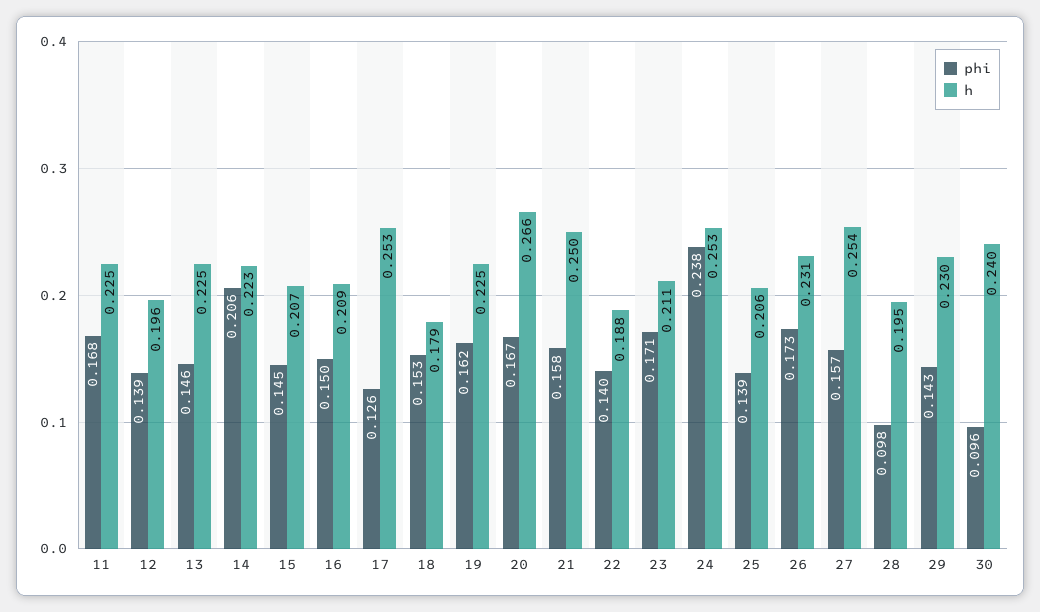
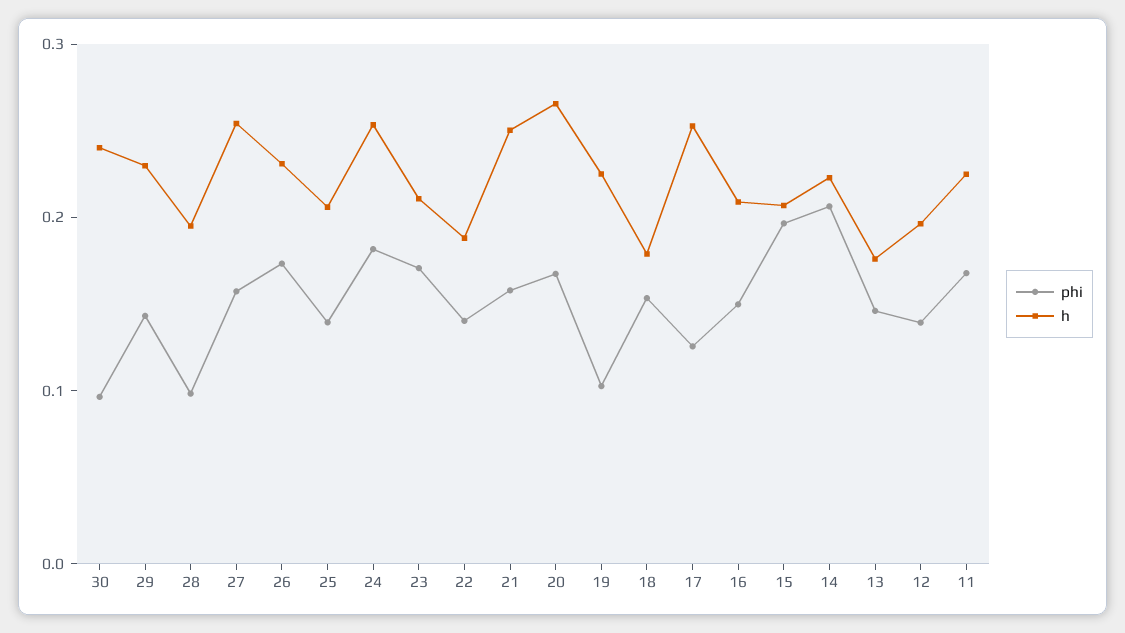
  {
    "phi": {
      "11": 0.168,
      "12": 0.139,
      "13": 0.146,
      "14": 0.206,
-     "15": 0.145,
+     "15": 0.2,
      "16": 0.15,
      "17": 0.126,
      "18": 0.153,
-     "19": 0.162,
+     "19": 0.1,
      "20": 0.167,
      "21": 0.158,
      "22": 0.14,
      "23": 0.171,
-     "24": 0.238,
+     "24": 0.18,
      "25": 0.139,
      "26": 0.173,
      "27": 0.157,
      "28": 0.098,
      "29": 0.143,
      "30": 0.096
    },
    "h": {
      "11": 0.225,
      "12": 0.196,
-     "13": 0.225,
+     "13": 0.18,
      "14": 0.223,
      "15": 0.207,
      "16": 0.209,
      "17": 0.253,
      "18": 0.179,
      "19": 0.225,
      "20": 0.266,
      "21": 0.25,
      "22": 0.188,
      "23": 0.211,
      "24": 0.253,
      "25": 0.206,
      "26": 0.231,
      "27": 0.254,
      "28": 0.195,
      "29": 0.23,
      "30": 0.24
    }
  }

